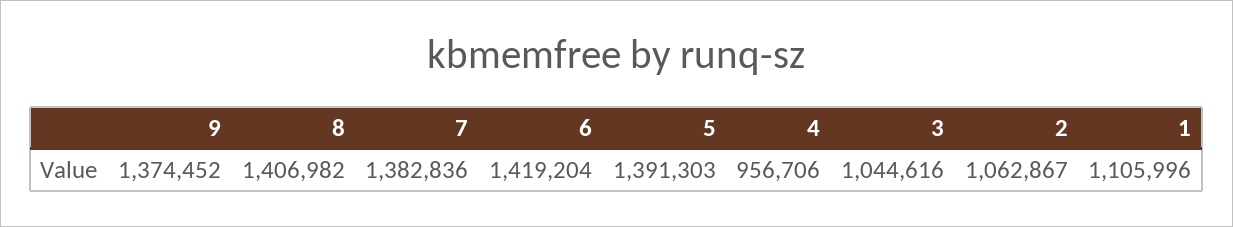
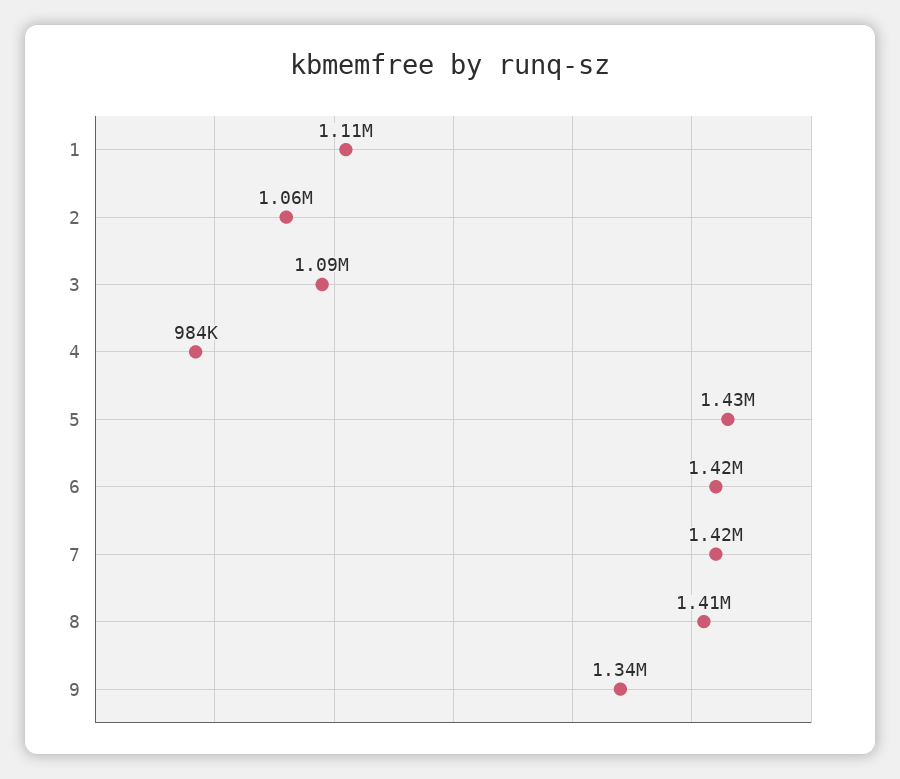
  {
-   "9": 1374452,
+   "9": 1340000,
    "8": 1406982,
-   "7": 1382836,
+   "7": 1420000,
    "6": 1419204,
-   "5": 1391303,
+   "5": 1430000,
-   "4": 956706,
+   "4": 984000,
-   "3": 1044616,
+   "3": 1090000,
    "2": 1062867,
    "1": 1105996
  }

